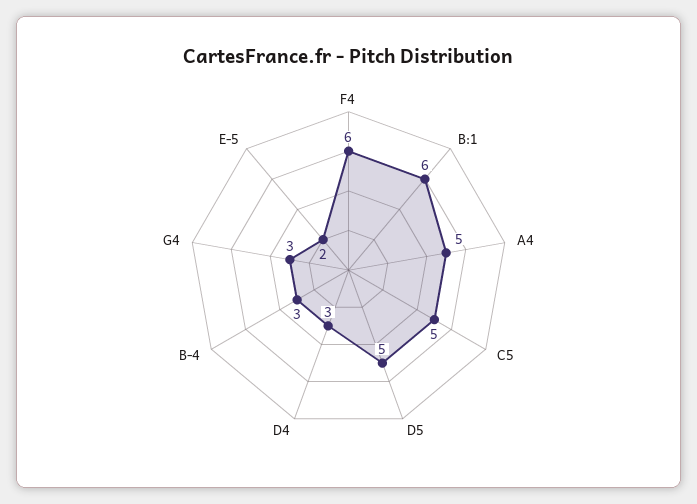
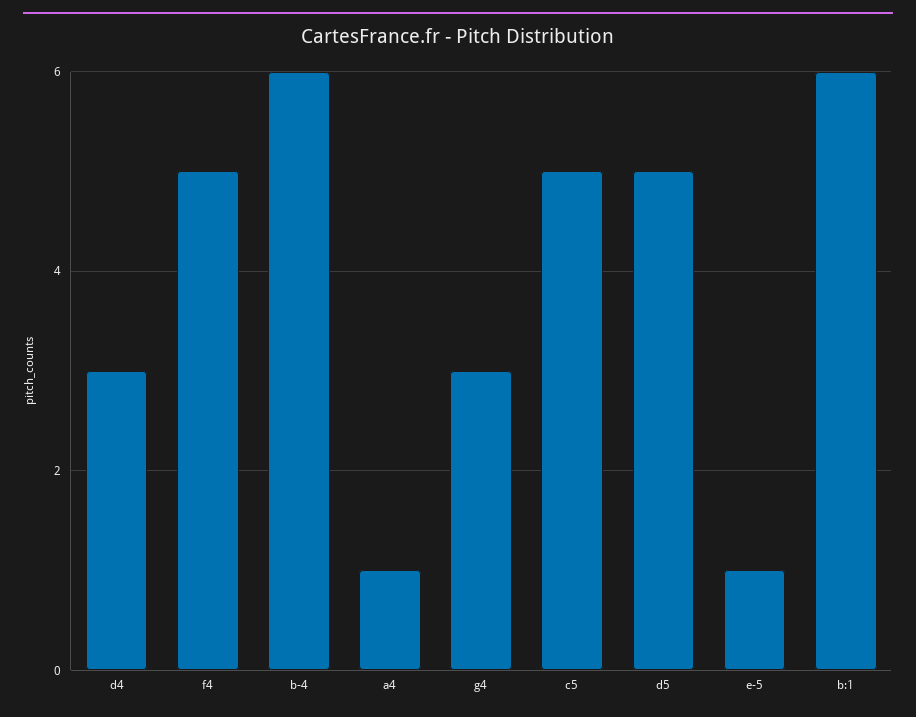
  {
-   "F4": 6,
+   "F4": 5,
    "B:1": 6,
-   "A4": 5,
+   "A4": 1,
    "C5": 5,
    "D5": 5,
    "D4": 3,
-   "B-4": 3,
+   "B-4": 6,
    "G4": 3,
-   "E-5": 2
+   "E-5": 1
  }

